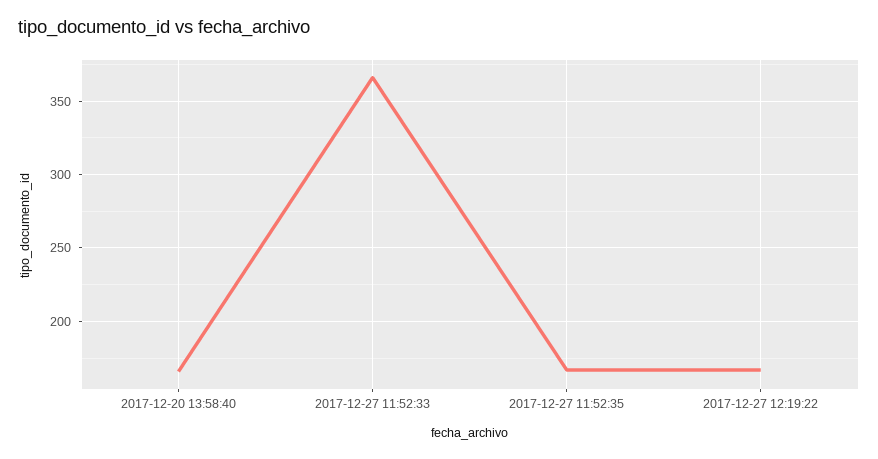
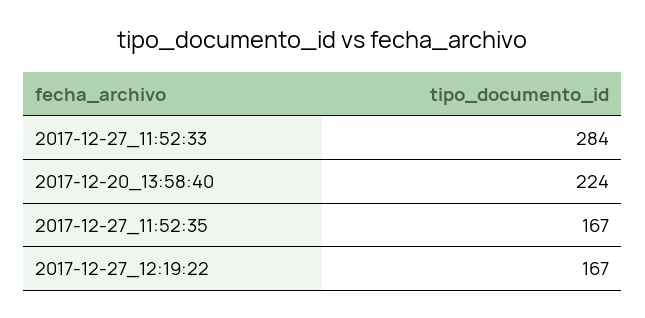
  {
-   "2017-12-20 13:58:40": 165,
+   "2017-12-20 13:58:40": 224,
-   "2017-12-27 11:52:33": 365,
+   "2017-12-27 11:52:33": 284,
    "2017-12-27 11:52:35": 167,
    "2017-12-27 12:19:22": 167
  }

